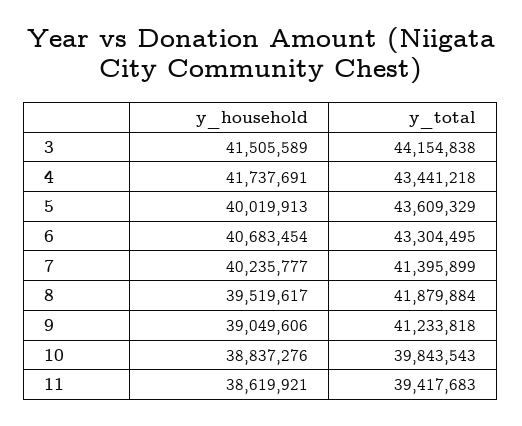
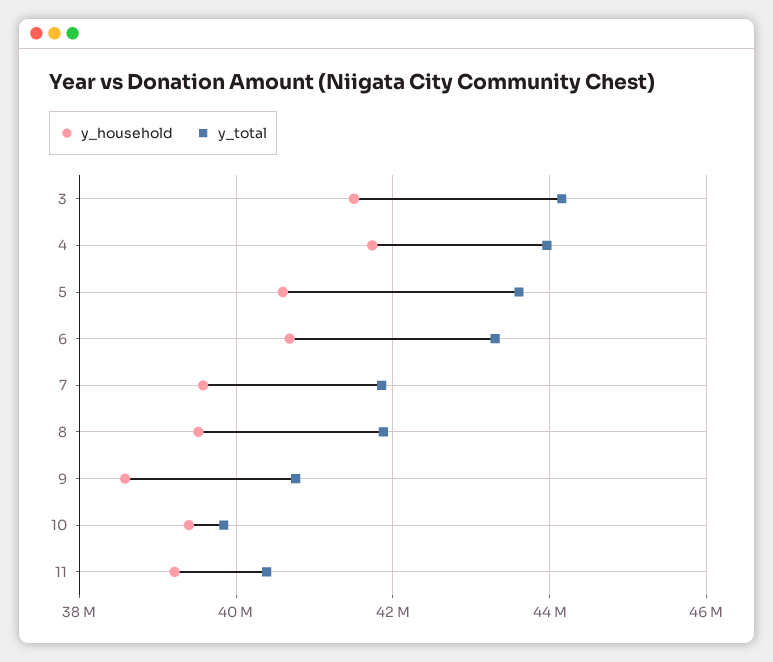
  {
    "y_household": {
      "3": 41505589,
      "4": 41737691,
-     "5": 40019913,
+     "5": 40600000,
      "6": 40683454,
-     "7": 40235777,
+     "7": 39600000,
      "8": 39519617,
-     "9": 39049606,
+     "9": 38600000,
-     "10": 38837276,
+     "10": 39400000,
-     "11": 38619921
+     "11": 39200000
    },
    "y_total": {
      "3": 44154838,
-     "4": 43441218,
+     "4": 44000000,
      "5": 43609329,
      "6": 43304495,
-     "7": 41395899,
+     "7": 41800000,
      "8": 41879884,
-     "9": 41233818,
+     "9": 40800000,
      "10": 39843543,
-     "11": 39417683
+     "11": 40400000
    }
  }

